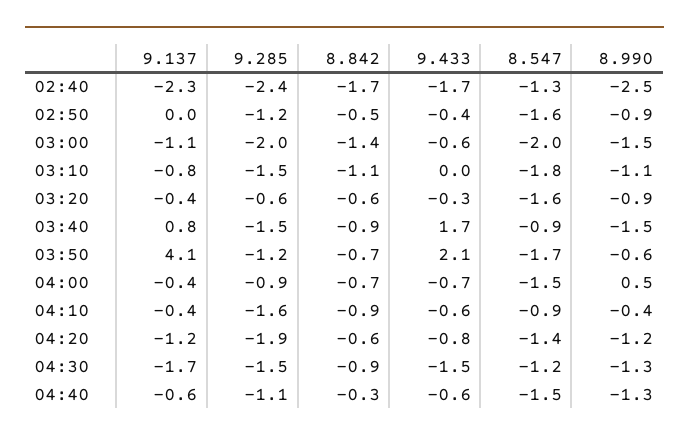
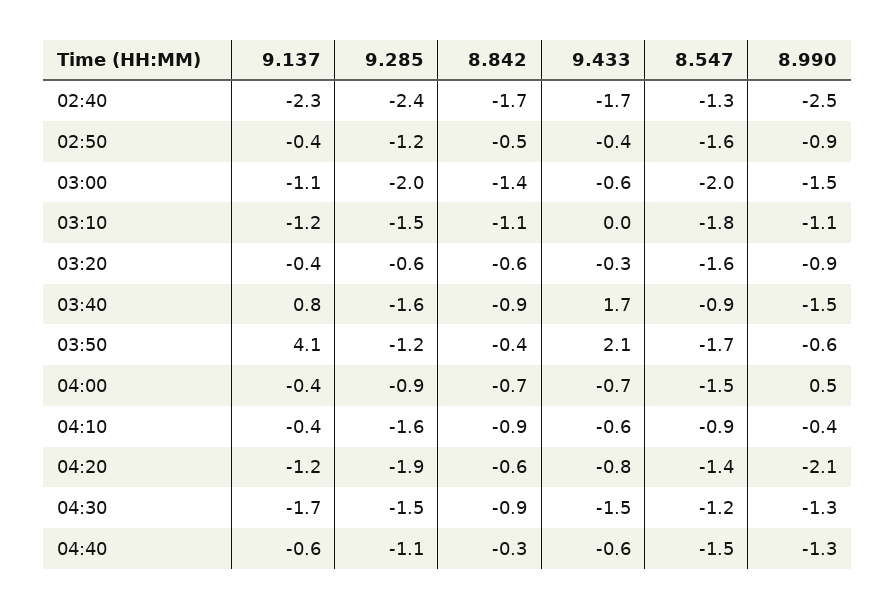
  {
    "9.137": {
      "02:40": -2.3,
-     "02:50": 0,
+     "02:50": -0.4,
      "03:00": -1.1,
-     "03:10": -0.8,
+     "03:10": -1.2,
      "03:20": -0.4,
      "03:40": 0.8,
      "03:50": 4.1,
      "04:00": -0.4,
      "04:10": -0.4,
      "04:20": -1.2,
      "04:30": -1.7,
      "04:40": -0.6
    },
    "9.285": {
      "02:40": -2.4,
      "02:50": -1.2,
      "03:00": -2,
      "03:10": -1.5,
      "03:20": -0.6,
-     "03:40": -1.5,
+     "03:40": -1.6,
      "03:50": -1.2,
      "04:00": -0.9,
      "04:10": -1.6,
      "04:20": -1.9,
      "04:30": -1.5,
      "04:40": -1.1
    },
    "8.842": {
      "02:40": -1.7,
      "02:50": -0.5,
      "03:00": -1.4,
      "03:10": -1.1,
      "03:20": -0.6,
      "03:40": -0.9,
-     "03:50": -0.7,
+     "03:50": -0.4,
      "04:00": -0.7,
      "04:10": -0.9,
      "04:20": -0.6,
      "04:30": -0.9,
      "04:40": -0.3
    },
    "9.433": {
      "02:40": -1.7,
      "02:50": -0.4,
      "03:00": -0.6,
      "03:10": 0,
      "03:20": -0.3,
      "03:40": 1.7,
      "03:50": 2.1,
      "04:00": -0.7,
      "04:10": -0.6,
      "04:20": -0.8,
      "04:30": -1.5,
      "04:40": -0.6
    },
    "8.547": {
      "02:40": -1.3,
      "02:50": -1.6,
      "03:00": -2,
      "03:10": -1.8,
      "03:20": -1.6,
      "03:40": -0.9,
      "03:50": -1.7,
      "04:00": -1.5,
      "04:10": -0.9,
      "04:20": -1.4,
      "04:30": -1.2,
      "04:40": -1.5
    },
    "8.990": {
      "02:40": -2.5,
      "02:50": -0.9,
      "03:00": -1.5,
      "03:10": -1.1,
      "03:20": -0.9,
      "03:40": -1.5,
      "03:50": -0.6,
      "04:00": 0.5,
      "04:10": -0.4,
-     "04:20": -1.2,
+     "04:20": -2.1,
      "04:30": -1.3,
      "04:40": -1.3
    }
  }

